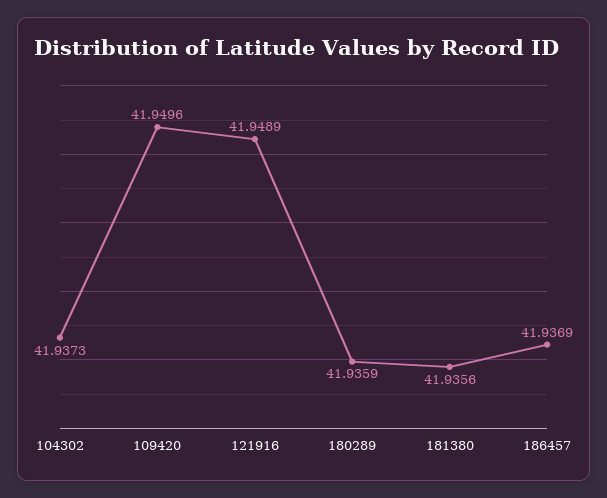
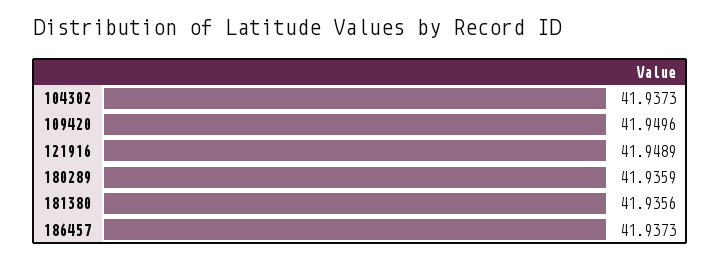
  {
    "104302": 41.9373,
    "109420": 41.9496,
    "121916": 41.9489,
    "180289": 41.9359,
    "181380": 41.9356,
-   "186457": 41.9369
+   "186457": 41.9373
  }

